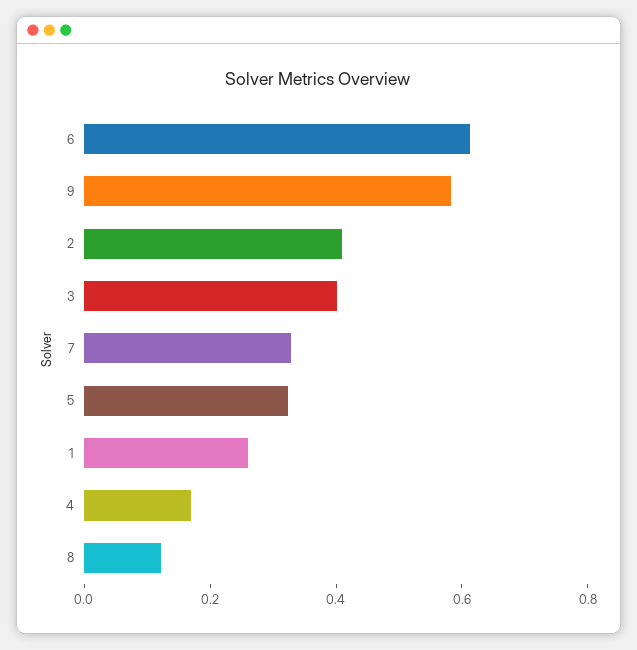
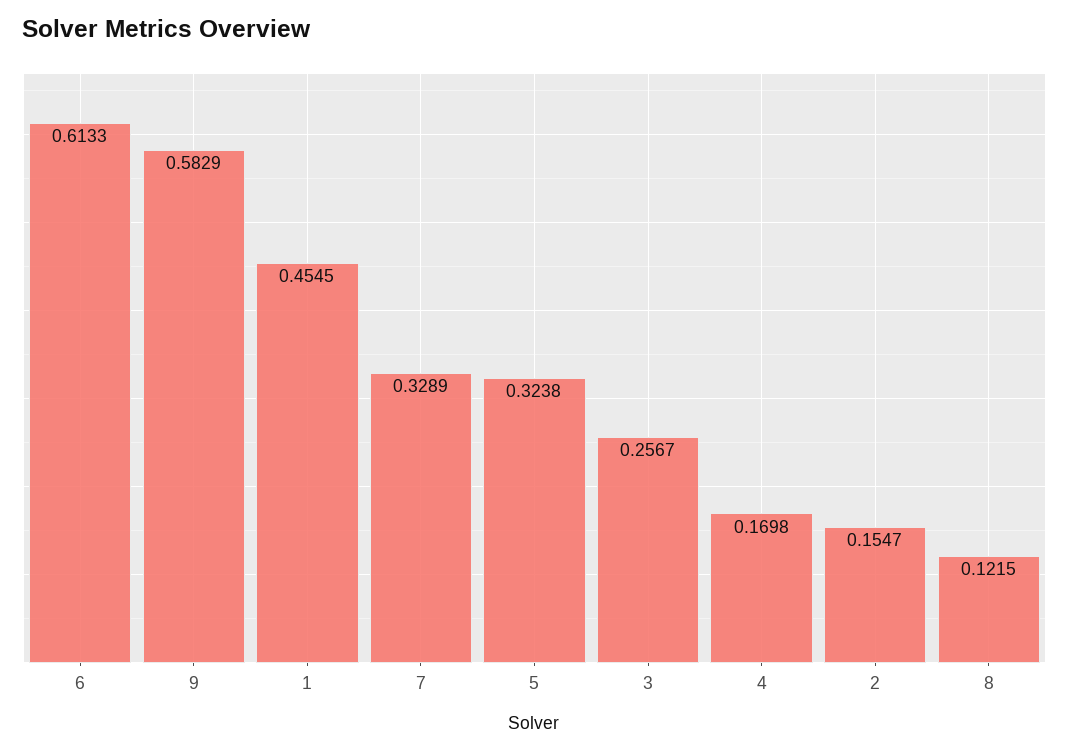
  {
    "6": 0.6133,
    "9": 0.5829,
-   "2": 0.4,
+   "2": 0.1547,
-   "3": 0.4,
+   "3": 0.2567,
    "7": 0.3289,
    "5": 0.3238,
-   "1": 0.25,
+   "1": 0.4545,
    "4": 0.1698,
    "8": 0.1215
  }

